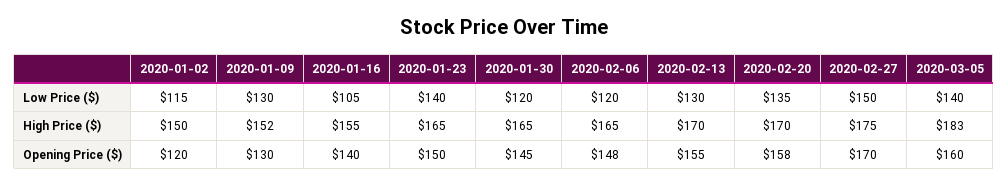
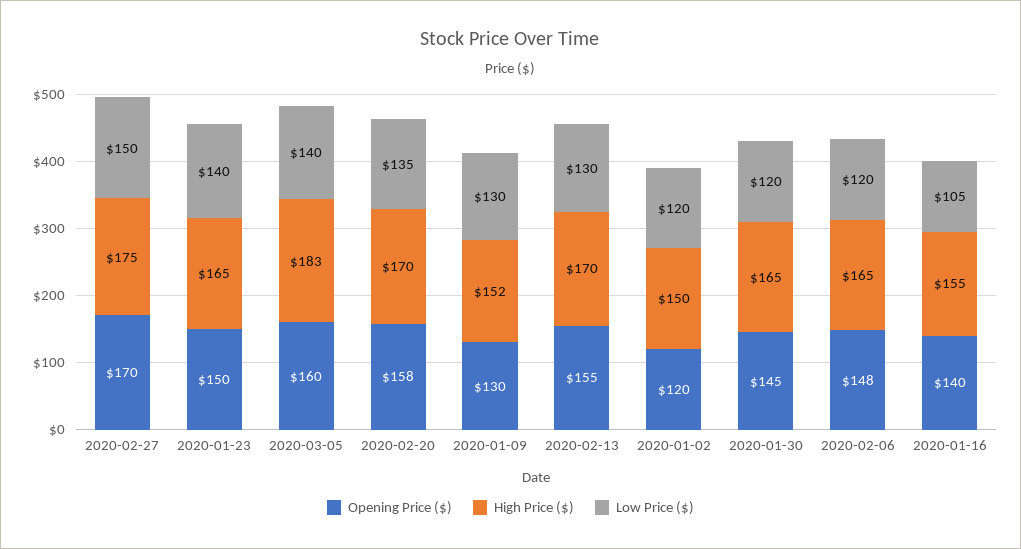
  {
    "Low Price ($)": {
-     "2020-01-02": 115,
+     "2020-01-02": 120,
      "2020-01-09": 130,
      "2020-01-16": 105,
      "2020-01-23": 140,
      "2020-01-30": 120,
      "2020-02-06": 120,
      "2020-02-13": 130,
      "2020-02-20": 135,
      "2020-02-27": 150,
      "2020-03-05": 140
    },
    "High Price ($)": {
      "2020-01-02": 150,
      "2020-01-09": 152,
      "2020-01-16": 155,
      "2020-01-23": 165,
      "2020-01-30": 165,
      "2020-02-06": 165,
      "2020-02-13": 170,
      "2020-02-20": 170,
      "2020-02-27": 175,
      "2020-03-05": 183
    },
    "Opening Price ($)": {
      "2020-01-02": 120,
      "2020-01-09": 130,
      "2020-01-16": 140,
      "2020-01-23": 150,
      "2020-01-30": 145,
      "2020-02-06": 148,
      "2020-02-13": 155,
      "2020-02-20": 158,
      "2020-02-27": 170,
      "2020-03-05": 160
    }
  }

